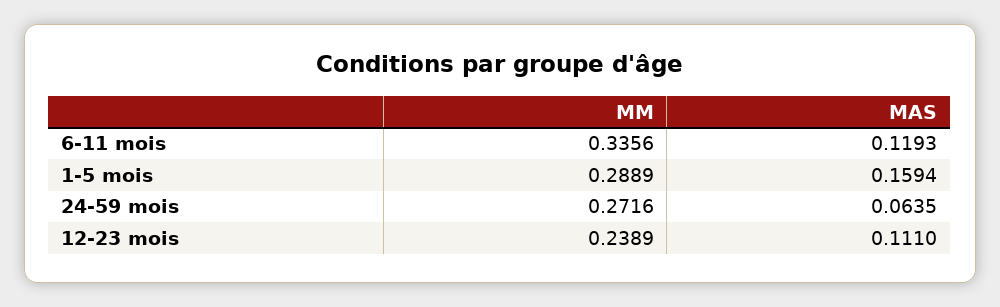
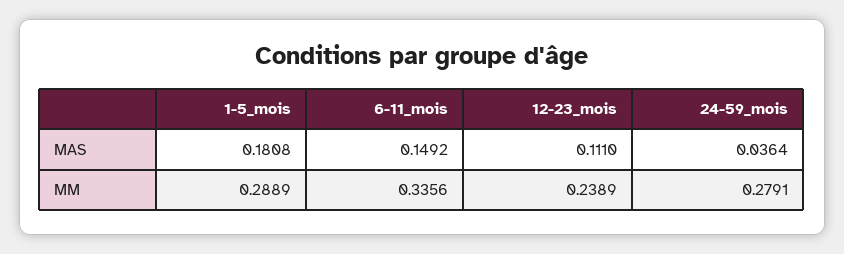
  {
    "MM": {
      "6-11 mois": 0.3356,
      "1-5 mois": 0.2889,
-     "24-59 mois": 0.2716,
+     "24-59 mois": 0.2791,
      "12-23 mois": 0.2389
    },
    "MAS": {
-     "6-11 mois": 0.1193,
+     "6-11 mois": 0.1492,
-     "1-5 mois": 0.1594,
+     "1-5 mois": 0.1808,
-     "24-59 mois": 0.0635,
+     "24-59 mois": 0.0364,
      "12-23 mois": 0.111
    }
  }

